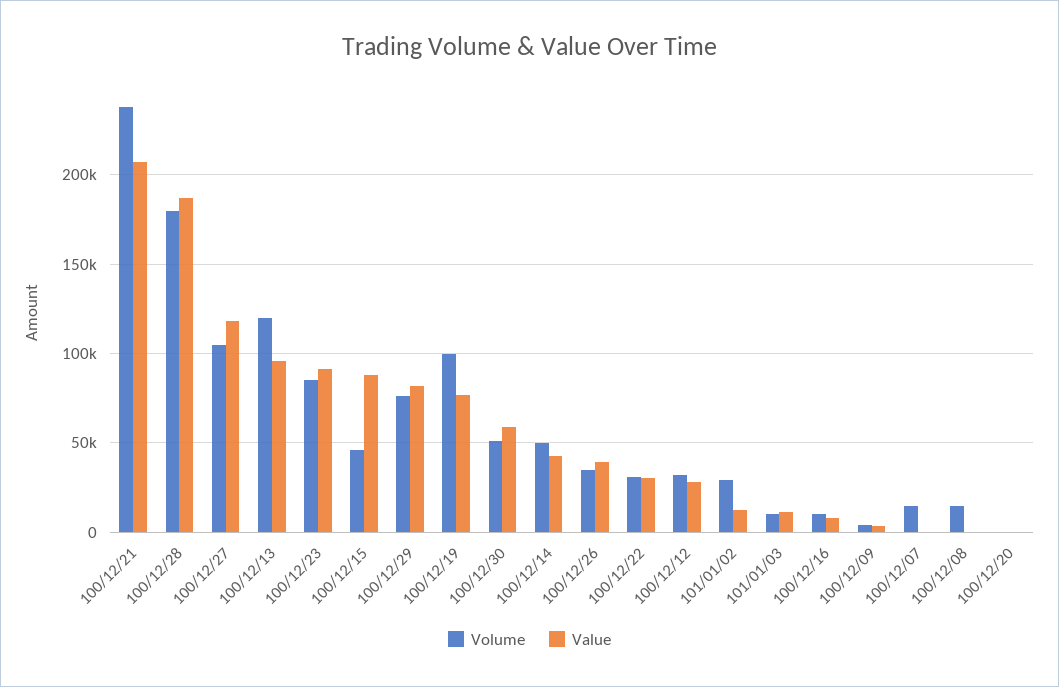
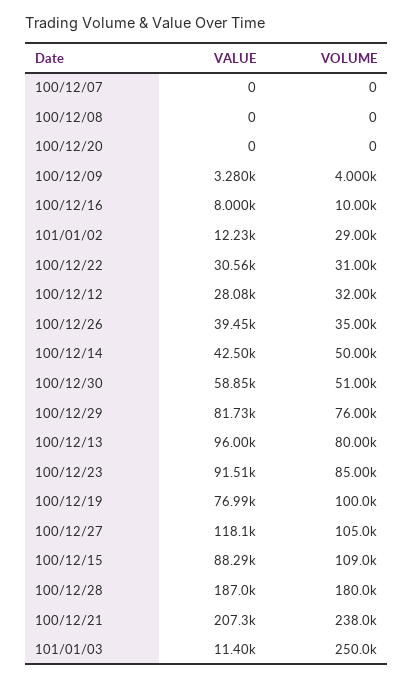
  {
    "Volume": {
      "100/12/21": 238000,
      "100/12/28": 180000,
      "100/12/27": 105000,
-     "100/12/13": 120000,
+     "100/12/13": 80000,
      "100/12/23": 85000,
-     "100/12/15": 45000,
+     "100/12/15": 109000,
      "100/12/29": 76000,
      "100/12/19": 100000,
      "100/12/30": 51000,
      "100/12/14": 50000,
      "100/12/26": 35000,
      "100/12/22": 31000,
      "100/12/12": 32000,
      "101/01/02": 29000,
-     "101/01/03": 10000,
+     "101/01/03": 250000,
      "100/12/16": 10000,
      "100/12/09": 4000,
-     "100/12/07": 15000,
+     "100/12/07": 0,
-     "100/12/08": 15000,
+     "100/12/08": 0,
      "100/12/20": 0
    },
    "Value": {
      "100/12/21": 207300,
      "100/12/28": 187000,
      "100/12/27": 118100,
      "100/12/13": 96000,
      "100/12/23": 91510,
      "100/12/15": 88290,
      "100/12/29": 81730,
      "100/12/19": 76990,
      "100/12/30": 58850,
      "100/12/14": 42500,
      "100/12/26": 39450,
      "100/12/22": 30560,
      "100/12/12": 28080,
      "101/01/02": 12230,
      "101/01/03": 11400,
      "100/12/16": 8000,
      "100/12/09": 3280,
      "100/12/07": 0,
      "100/12/08": 0,
      "100/12/20": 0
    }
  }

